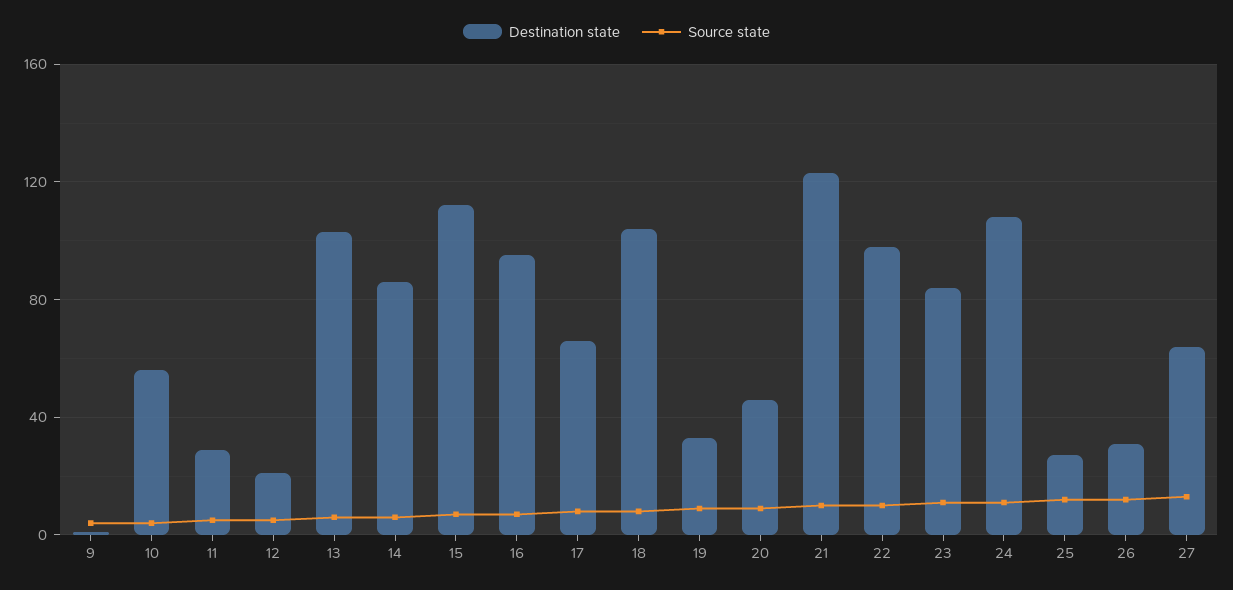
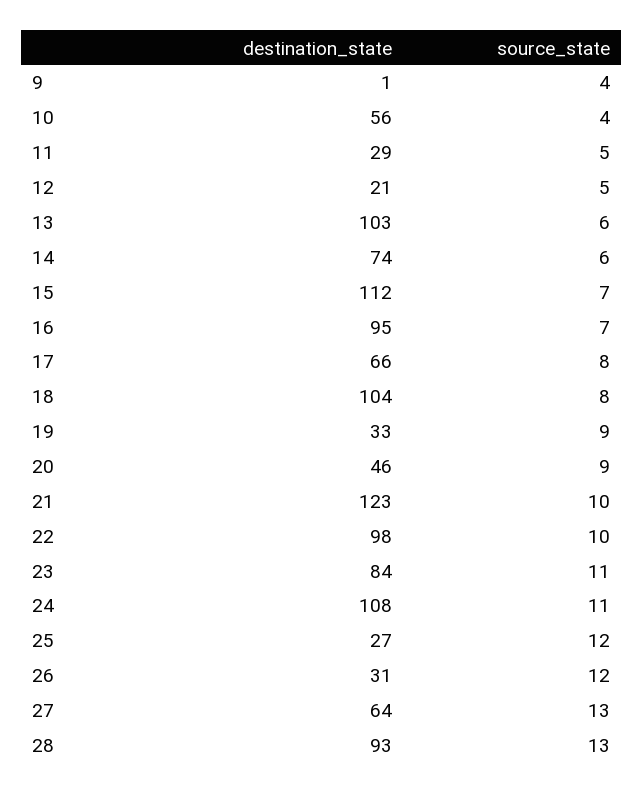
  {
    "Destination state": {
      "9": 1,
      "10": 56,
      "11": 29,
      "12": 21,
      "13": 103,
-     "14": 85,
+     "14": 74,
      "15": 112,
      "16": 95,
      "17": 66,
      "18": 104,
      "19": 33,
      "20": 46,
      "21": 123,
      "22": 98,
      "23": 84,
      "24": 108,
      "25": 27,
      "26": 31,
-     "27": 64
+     "27": 64,
+     "28": 93
    },
    "Source state": {
      "9": 4,
      "10": 4,
      "11": 5,
      "12": 5,
      "13": 6,
      "14": 6,
      "15": 7,
      "16": 7,
      "17": 8,
      "18": 8,
      "19": 9,
      "20": 9,
      "21": 10,
      "22": 10,
      "23": 11,
      "24": 11,
      "25": 12,
      "26": 12,
-     "27": 13
+     "27": 13,
+     "28": 13
    }
  }

